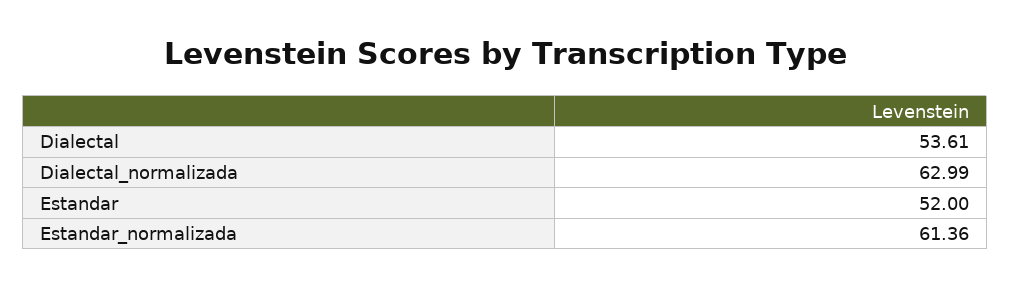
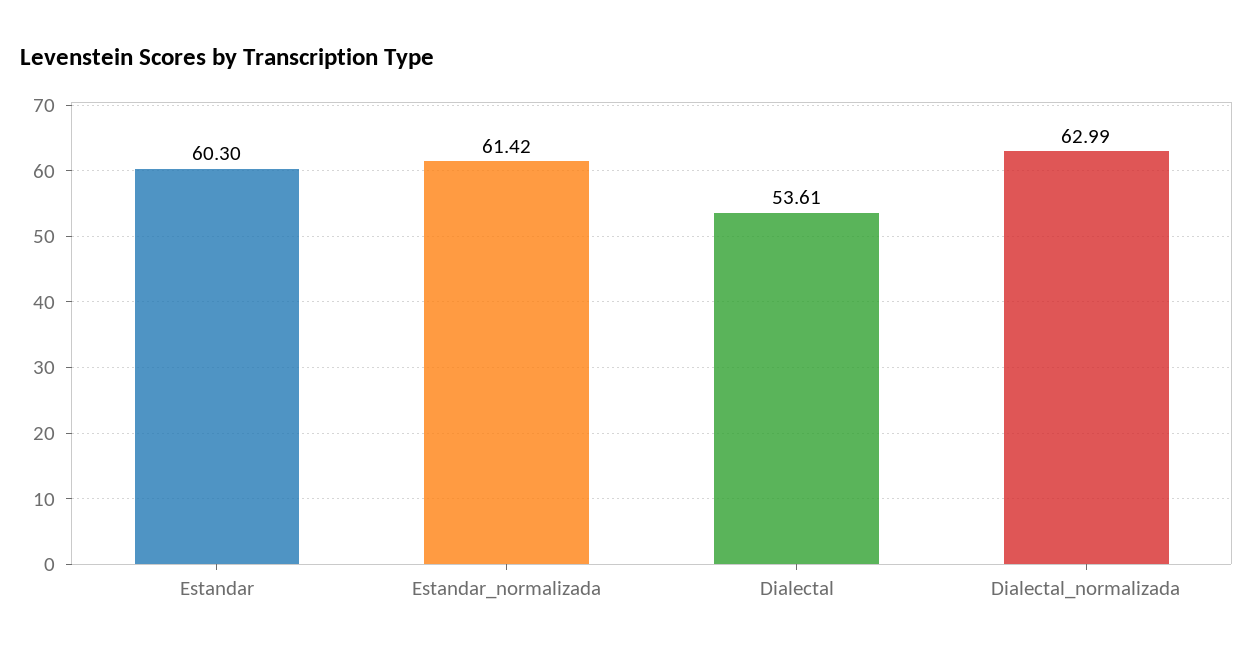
  {
    "Dialectal": 53.61,
    "Dialectal_normalizada": 62.99,
-   "Estandar": 52,
+   "Estandar": 60.3,
-   "Estandar_normalizada": 61.36
+   "Estandar_normalizada": 61.42
  }

